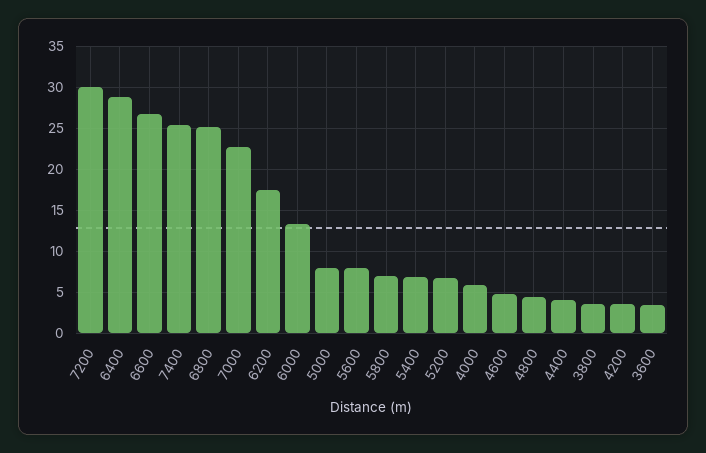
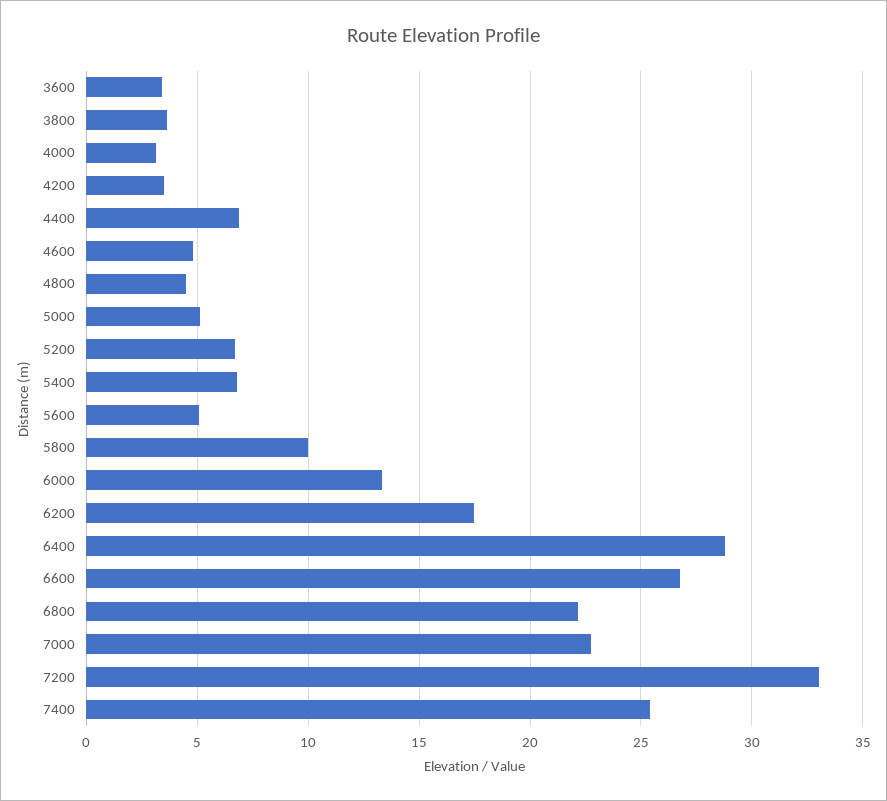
  {
-   "7200": 30,
+   "7200": 33,
    "6400": 29,
    "6600": 27,
    "7400": 25.5,
-   "6800": 25,
+   "6800": 22,
    "7000": 22.5,
    "6200": 17.5,
    "6000": 13.5,
-   "5000": 8,
+   "5000": 5,
-   "5600": 8,
+   "5600": 5,
-   "5800": 7,
+   "5800": 10,
    "5400": 7,
    "5200": 6.5,
-   "4000": 6,
+   "4000": 3,
    "4600": 5,
    "4800": 4.5,
-   "4400": 4,
+   "4400": 7,
    "3800": 3.5,
    "4200": 3.5,
    "3600": 3.5
  }

